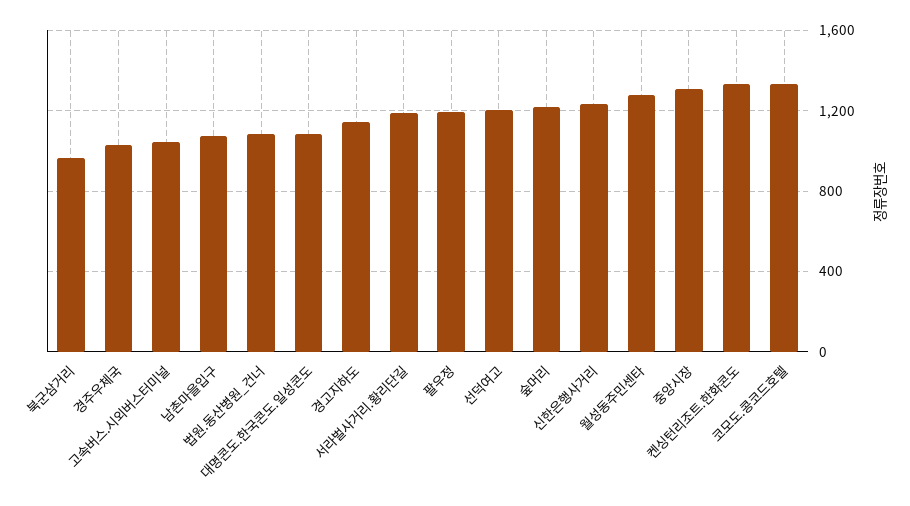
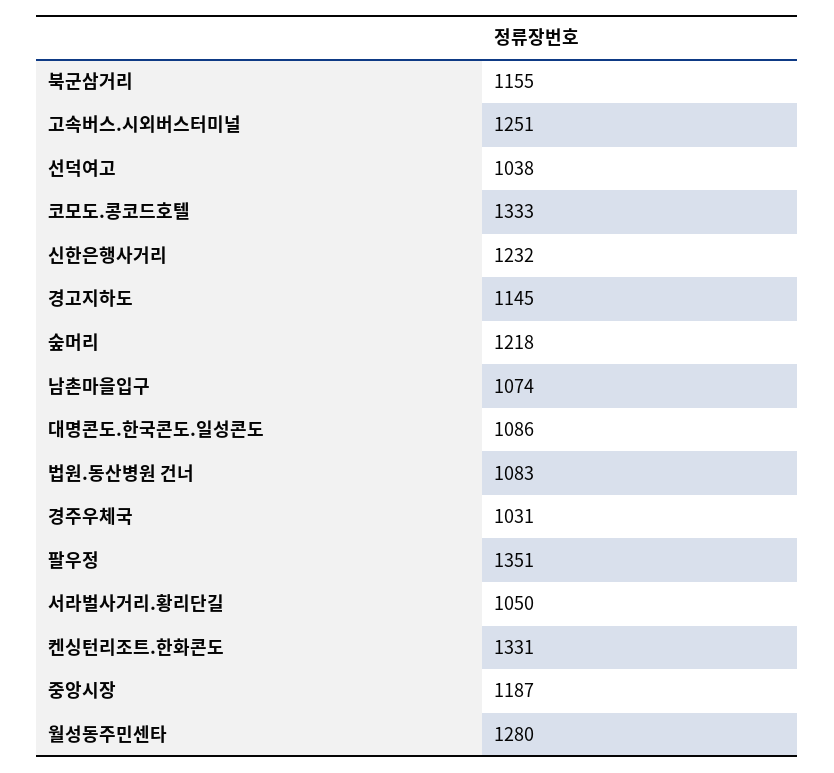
  {
-   "북군삼거리": 950,
+   "북군삼거리": 1155,
    "경주우체국": 1031,
-   "고속버스.시외버스터미널": 1050,
+   "고속버스.시외버스터미널": 1251,
    "남촌마을입구": 1074,
    "법원.동산병원_건너": 1083,
    "대명콘도.한국콘도.일성콘도": 1086,
    "경고지하도": 1145,
-   "서라벌사거리.황리단길": 1200,
+   "서라벌사거리.황리단길": 1050,
-   "팔우정": 1200,
+   "팔우정": 1351,
-   "선덕여고": 1200,
+   "선덕여고": 1038,
    "숲머리": 1218,
    "신한은행사거리": 1232,
    "월성동주민센타": 1280,
-   "중앙시장": 1300,
+   "중앙시장": 1187,
    "켄싱턴리조트.한화콘도": 1331,
    "코모도.콩코드호텔": 1333
  }

